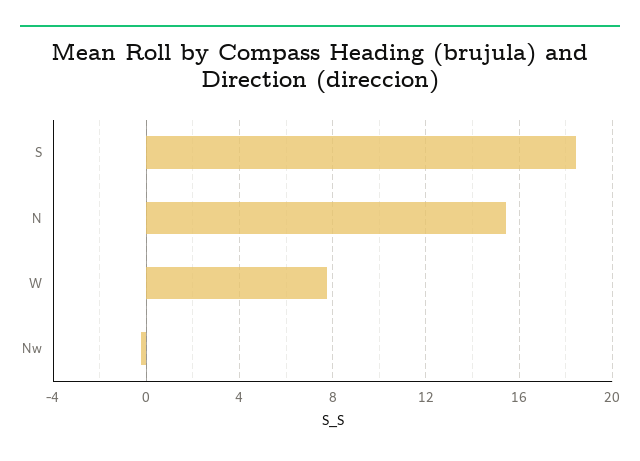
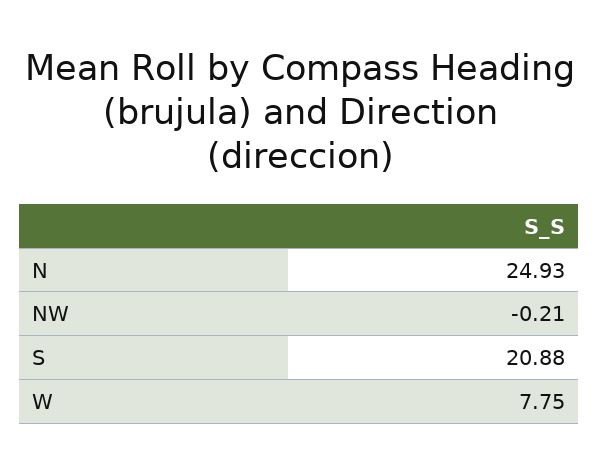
  {
-   "S": 18.5,
+   "S": 20.88,
-   "N": 15.5,
+   "N": 24.93,
    "W": 7.75,
    "Nw": -0.21
  }

